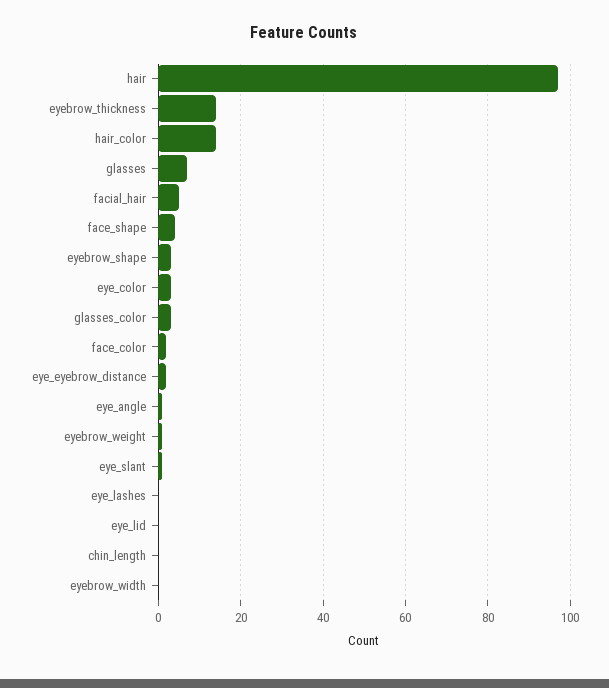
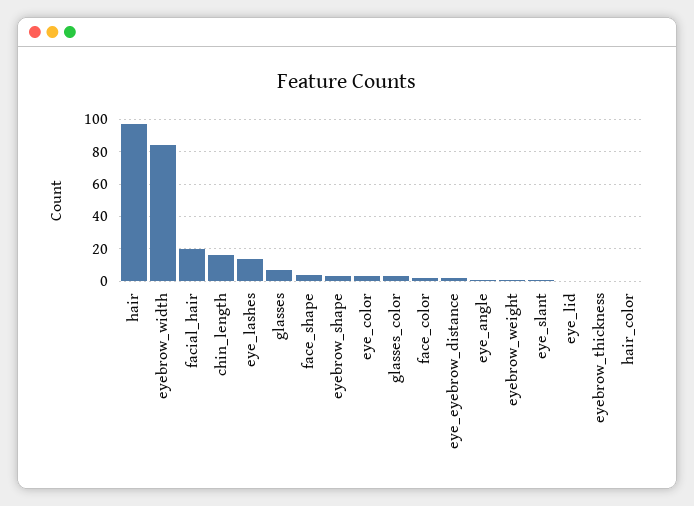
  {
    "hair": 95,
-   "eyebrow_thickness": 15,
+   "eyebrow_thickness": 0,
-   "hair_color": 15,
+   "hair_color": 0,
    "glasses": 5,
-   "facial_hair": 5,
+   "facial_hair": 20,
    "face_shape": 5,
    "eyebrow_shape": 5,
    "eye_color": 5,
    "glasses_color": 5,
    "face_color": 0,
    "eye_eyebrow_distance": 0,
    "eye_angle": 0,
    "eyebrow_weight": 0,
    "eye_slant": 0,
-   "eye_lashes": 0,
+   "eye_lashes": 15,
    "eye_lid": 0,
-   "chin_length": 0,
+   "chin_length": 15,
-   "eyebrow_width": 0
+   "eyebrow_width": 85
  }

